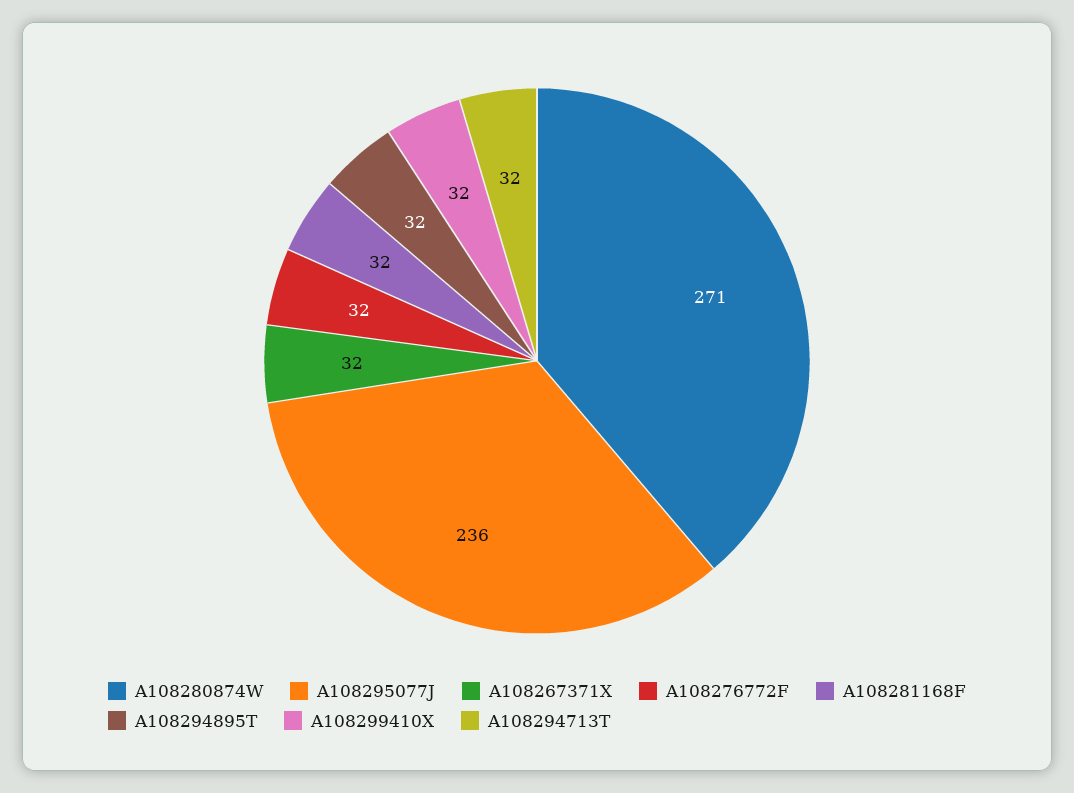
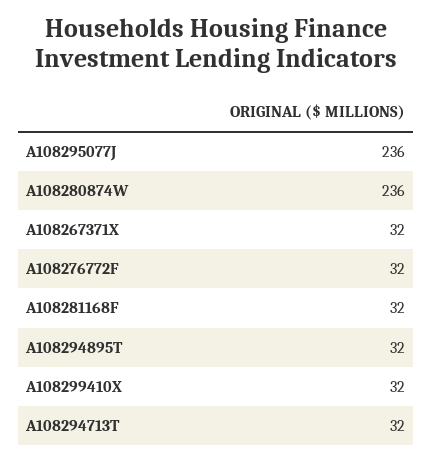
  {
-   "A108280874W": 271,
+   "A108280874W": 236,
    "A108295077J": 236,
    "A108267371X": 32,
    "A108276772F": 32,
    "A108281168F": 32,
    "A108294895T": 32,
    "A108299410X": 32,
    "A108294713T": 32
  }

